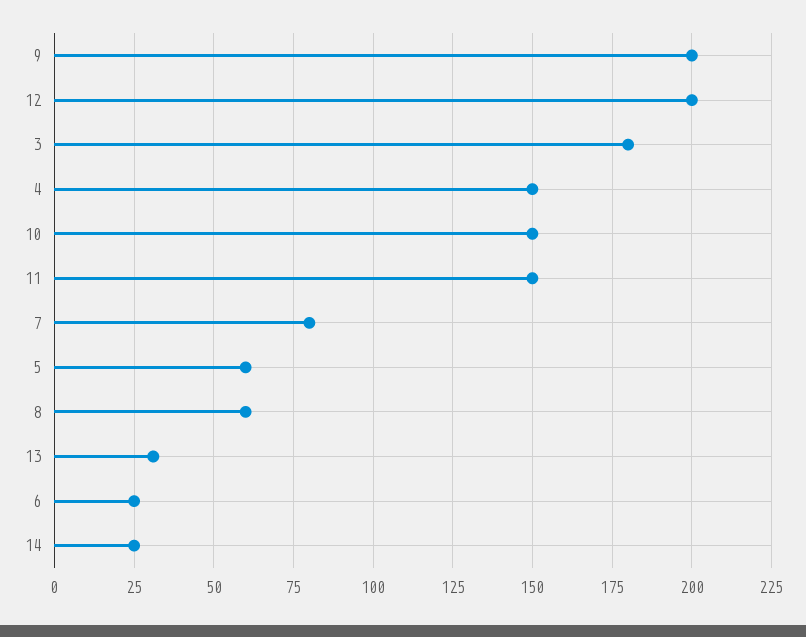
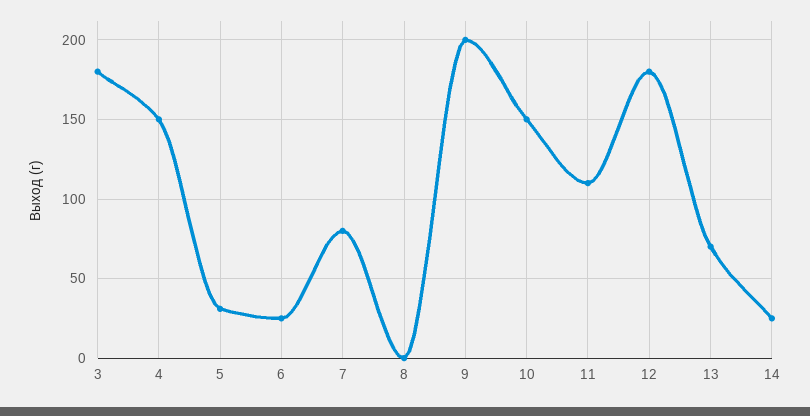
  {
    "9": 200,
-   "12": 200,
+   "12": 180,
    "3": 180,
    "4": 150,
    "10": 150,
-   "11": 150,
+   "11": 110,
    "7": 80,
-   "5": 60,
+   "5": 30,
-   "8": 60,
+   "8": 0,
-   "13": 30,
+   "13": 70,
    "6": 25,
    "14": 25
  }

